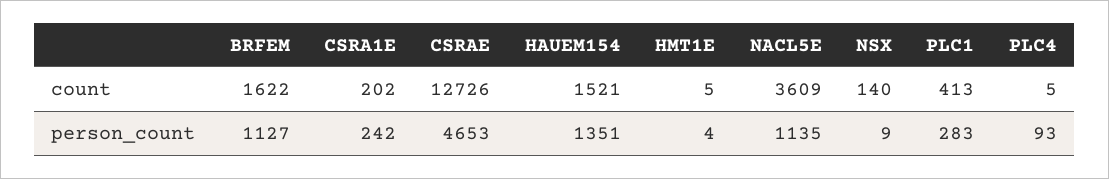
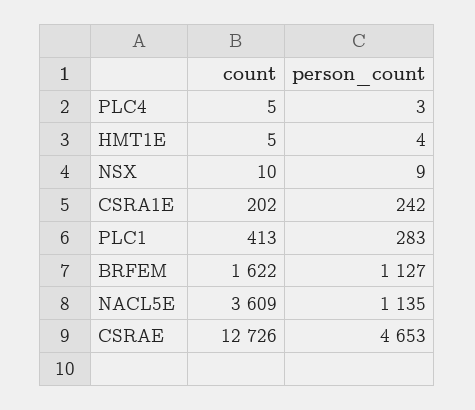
  {
    "BRFEM": {
      "count": 1622,
      "person_count": 1127
    },
    "CSRA1E": {
      "count": 202,
      "person_count": 242
    },
    "CSRAE": {
      "count": 12726,
      "person_count": 4653
    },
-   "HAUEM154": {
-     "count": 1521,
-     "person_count": 1351
-   },
    "HMT1E": {
      "count": 5,
      "person_count": 4
    },
    "NACL5E": {
      "count": 3609,
      "person_count": 1135
    },
    "NSX": {
-     "count": 140,
+     "count": 10,
      "person_count": 9
    },
    "PLC1": {
      "count": 413,
      "person_count": 283
    },
    "PLC4": {
      "count": 5,
-     "person_count": 93
+     "person_count": 3
    }
  }

